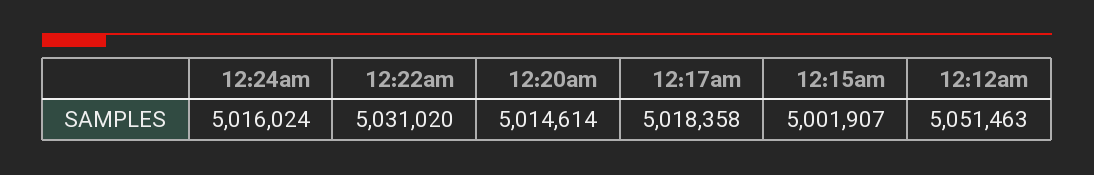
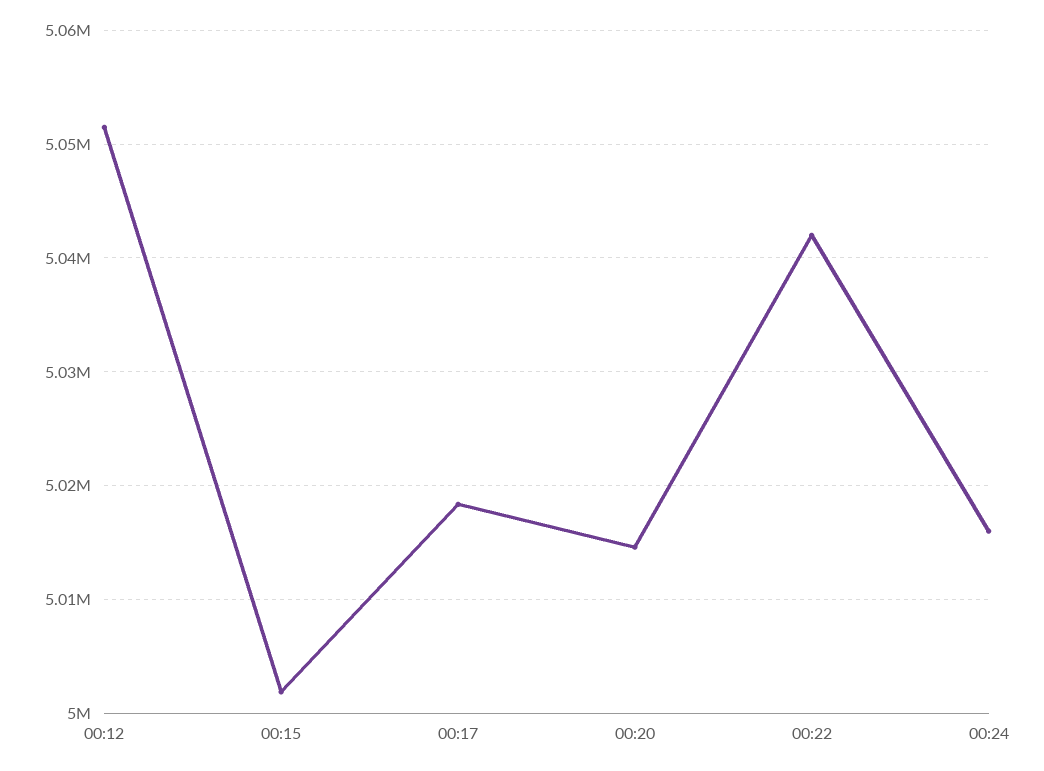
  {
    "12:24am": 5016024,
-   "12:22am": 5031020,
+   "12:22am": 5042000,
    "12:20am": 5014614,
    "12:17am": 5018358,
    "12:15am": 5001907,
    "12:12am": 5051463
  }

